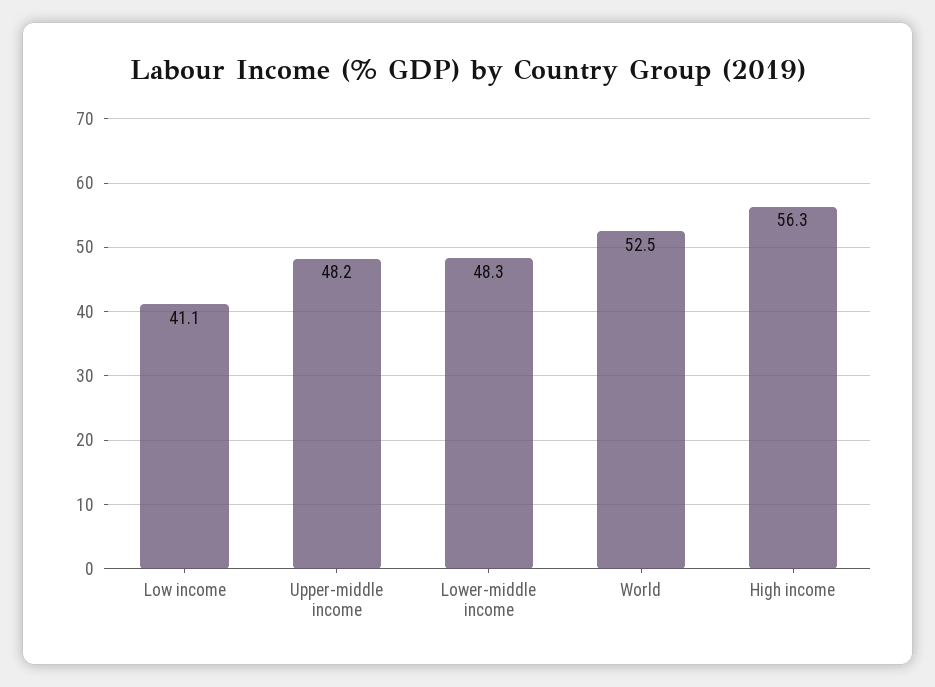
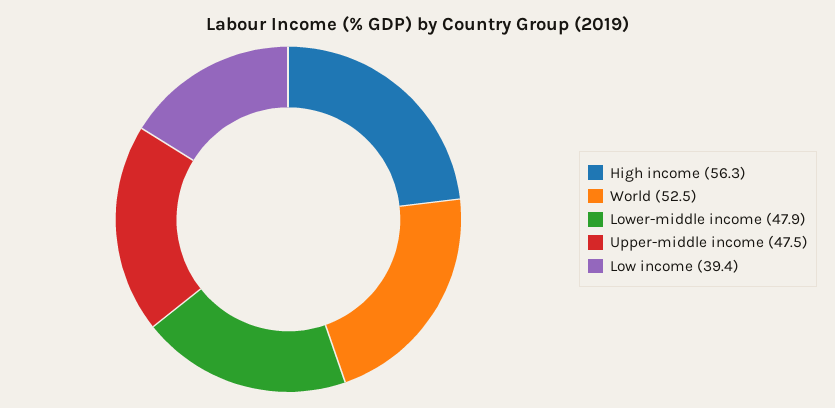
  {
-   "Low income": 41.1,
+   "Low income": 39.4,
-   "Upper-middle income": 48.2,
+   "Upper-middle income": 47.5,
-   "Lower-middle income": 48.3,
+   "Lower-middle income": 47.9,
    "World": 52.5,
    "High income": 56.3
  }

